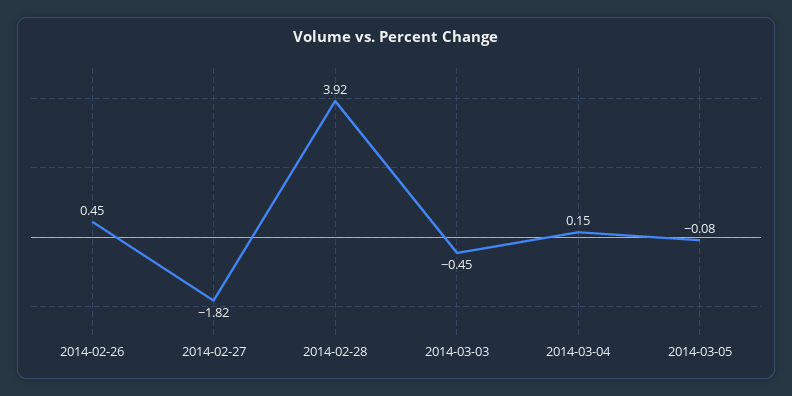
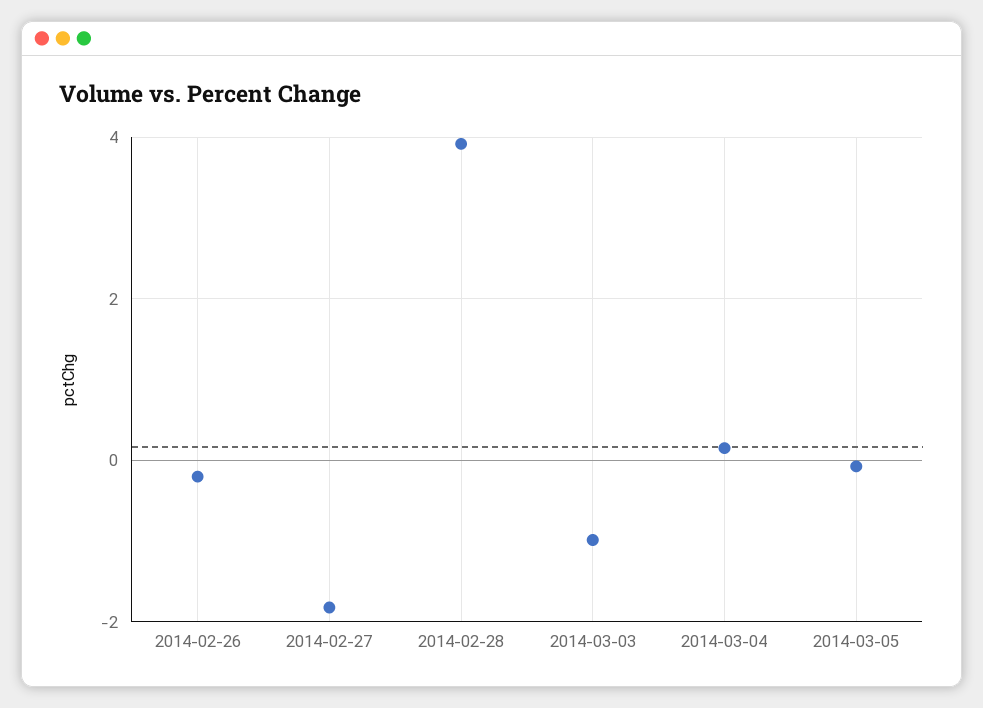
  {
-   "2014-02-26": 0.45,
+   "2014-02-26": -0.2,
    "2014-02-27": -1.82,
    "2014-02-28": 3.92,
-   "2014-03-03": -0.45,
+   "2014-03-03": -1,
    "2014-03-04": 0.15,
    "2014-03-05": -0.08
  }

